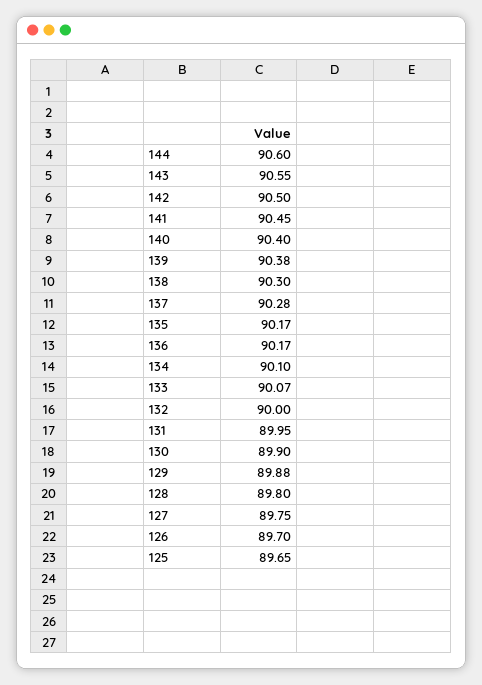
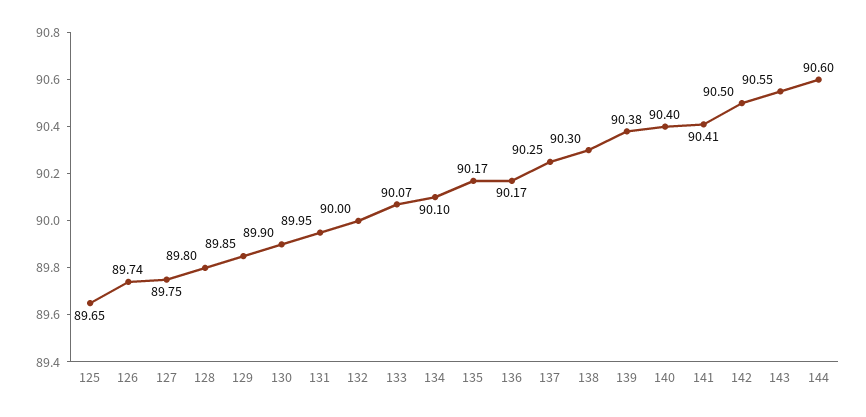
  {
    "144": 90.6,
    "143": 90.55,
    "142": 90.5,
-   "141": 90.45,
+   "141": 90.41,
    "140": 90.4,
    "139": 90.38,
    "138": 90.3,
-   "137": 90.28,
+   "137": 90.25,
    "135": 90.17,
    "136": 90.17,
    "134": 90.1,
    "133": 90.07,
    "132": 90,
    "131": 89.95,
    "130": 89.9,
-   "129": 89.88,
+   "129": 89.85,
    "128": 89.8,
    "127": 89.75,
-   "126": 89.7,
+   "126": 89.74,
    "125": 89.65
  }

